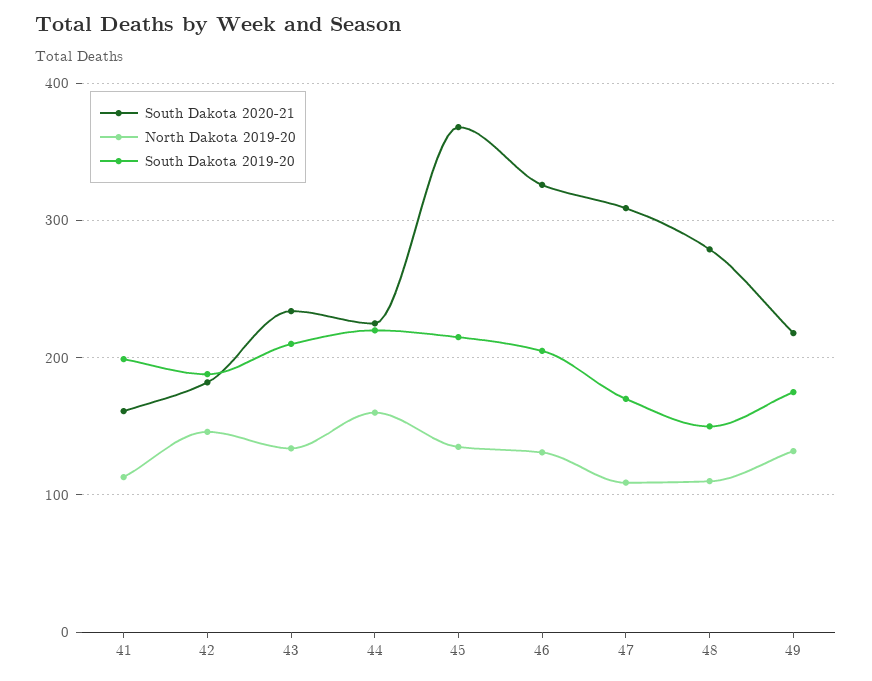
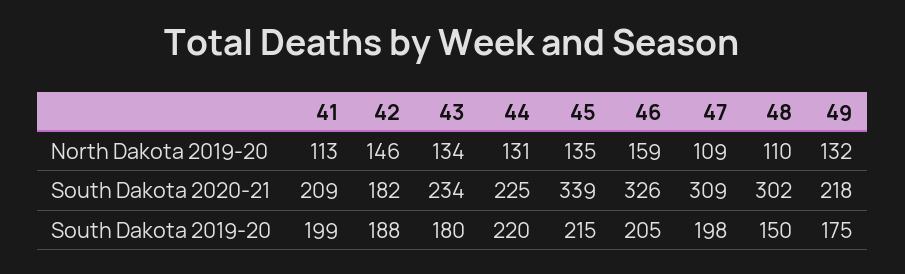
  {
    "South Dakota 2020-21": {
-     "41": 160,
+     "41": 209,
      "42": 182,
      "43": 234,
      "44": 225,
-     "45": 370,
+     "45": 339,
      "46": 326,
      "47": 309,
-     "48": 280,
+     "48": 302,
      "49": 218
    },
    "North Dakota 2019-20": {
      "41": 113,
      "42": 146,
      "43": 134,
-     "44": 160,
+     "44": 131,
      "45": 135,
-     "46": 130,
+     "46": 159,
      "47": 109,
      "48": 110,
      "49": 132
    },
    "South Dakota 2019-20": {
      "41": 199,
      "42": 188,
-     "43": 210,
+     "43": 180,
      "44": 220,
      "45": 215,
      "46": 205,
-     "47": 170,
+     "47": 198,
      "48": 150,
      "49": 175
    }
  }

